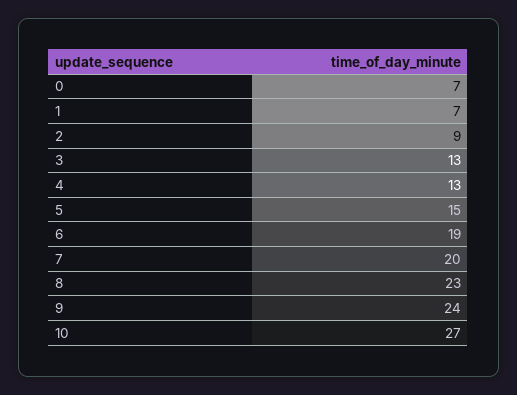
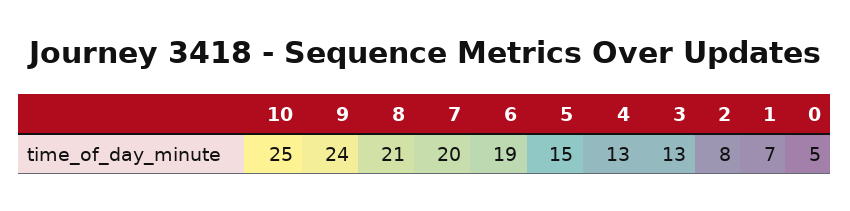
  {
-   "0": 7,
+   "0": 5,
    "1": 7,
-   "2": 9,
+   "2": 8,
    "3": 13,
    "4": 13,
    "5": 15,
    "6": 19,
    "7": 20,
-   "8": 23,
+   "8": 21,
    "9": 24,
-   "10": 27
+   "10": 25
  }

